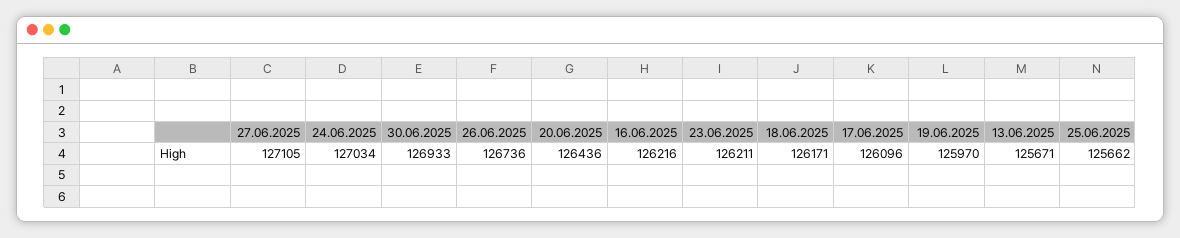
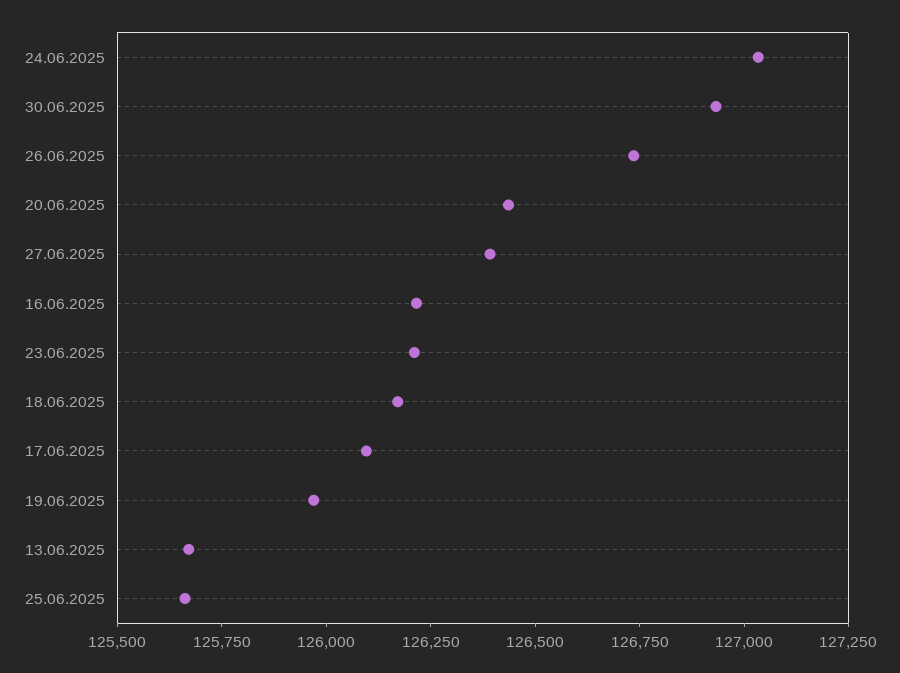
  {
-   "27.06.2025": 127105,
+   "27.06.2025": 126400,
    "24.06.2025": 127034,
    "30.06.2025": 126933,
    "26.06.2025": 126736,
    "20.06.2025": 126436,
    "16.06.2025": 126216,
    "23.06.2025": 126211,
    "18.06.2025": 126171,
    "17.06.2025": 126096,
    "19.06.2025": 125970,
    "13.06.2025": 125671,
    "25.06.2025": 125662
  }

